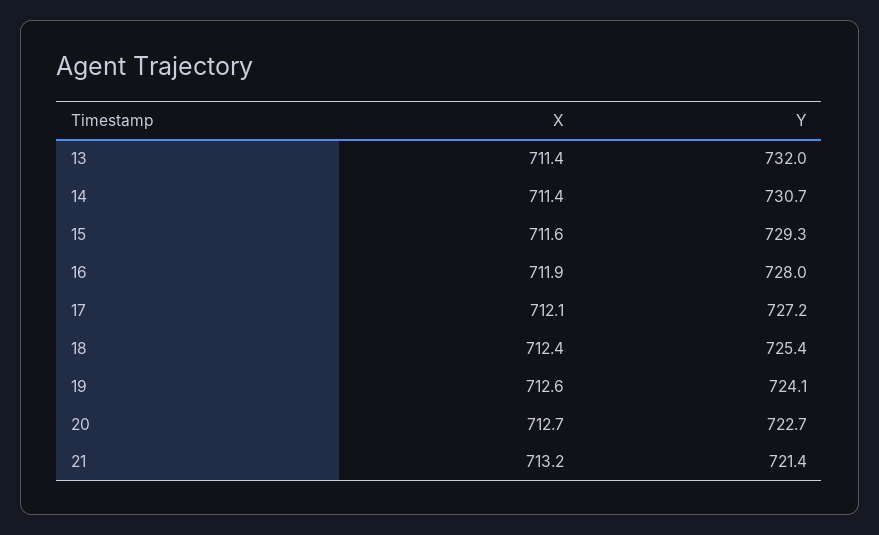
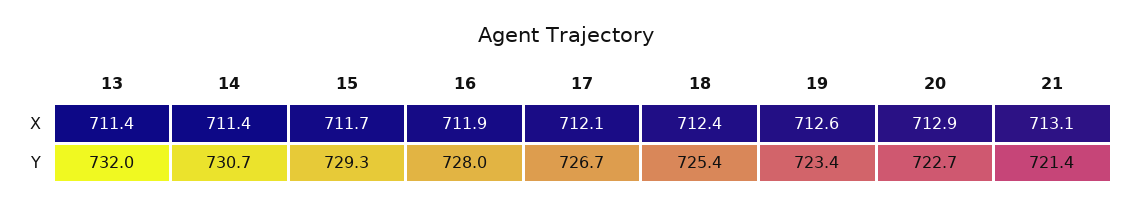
  {
    "X": {
      "13": 711.4,
      "14": 711.4,
-     "15": 711.6,
+     "15": 711.7,
      "16": 711.9,
      "17": 712.1,
      "18": 712.4,
      "19": 712.6,
-     "20": 712.7,
+     "20": 712.9,
-     "21": 713.2
+     "21": 713.1
    },
    "Y": {
      "13": 732,
      "14": 730.7,
      "15": 729.3,
      "16": 728,
-     "17": 727.2,
+     "17": 726.7,
      "18": 725.4,
-     "19": 724.1,
+     "19": 723.4,
      "20": 722.7,
      "21": 721.4
    }
  }

